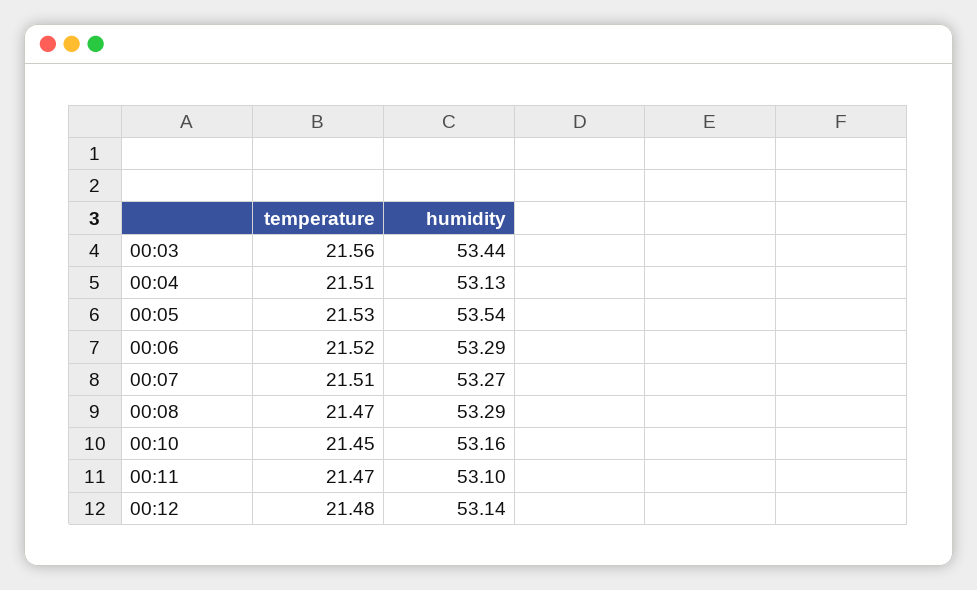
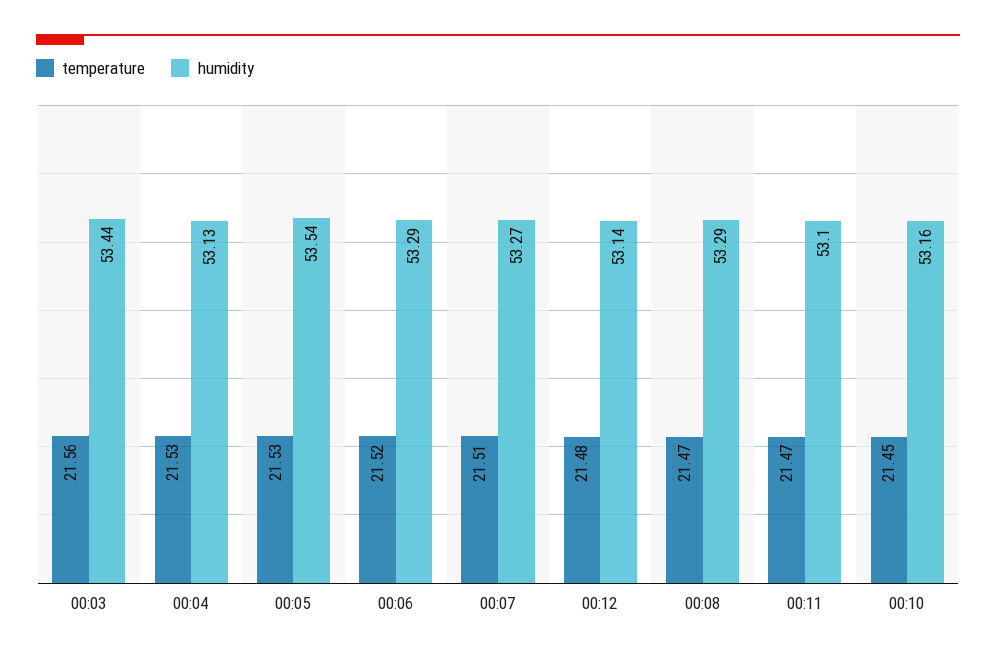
  {
    "temperature": {
      "00:03": 21.56,
-     "00:04": 21.51,
+     "00:04": 21.53,
      "00:05": 21.53,
      "00:06": 21.52,
      "00:07": 21.51,
      "00:08": 21.47,
      "00:10": 21.45,
      "00:11": 21.47,
      "00:12": 21.48
    },
    "humidity": {
      "00:03": 53.44,
      "00:04": 53.13,
      "00:05": 53.54,
      "00:06": 53.29,
      "00:07": 53.27,
      "00:08": 53.29,
      "00:10": 53.16,
      "00:11": 53.1,
      "00:12": 53.14
    }
  }

